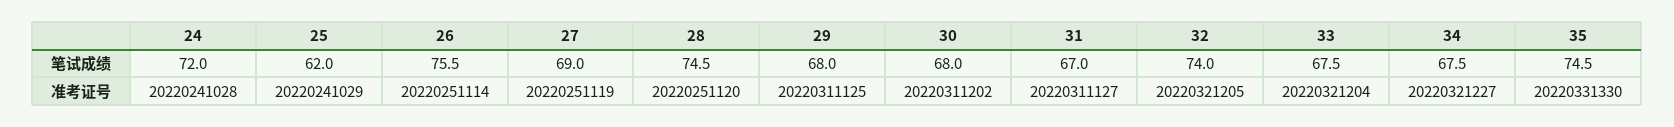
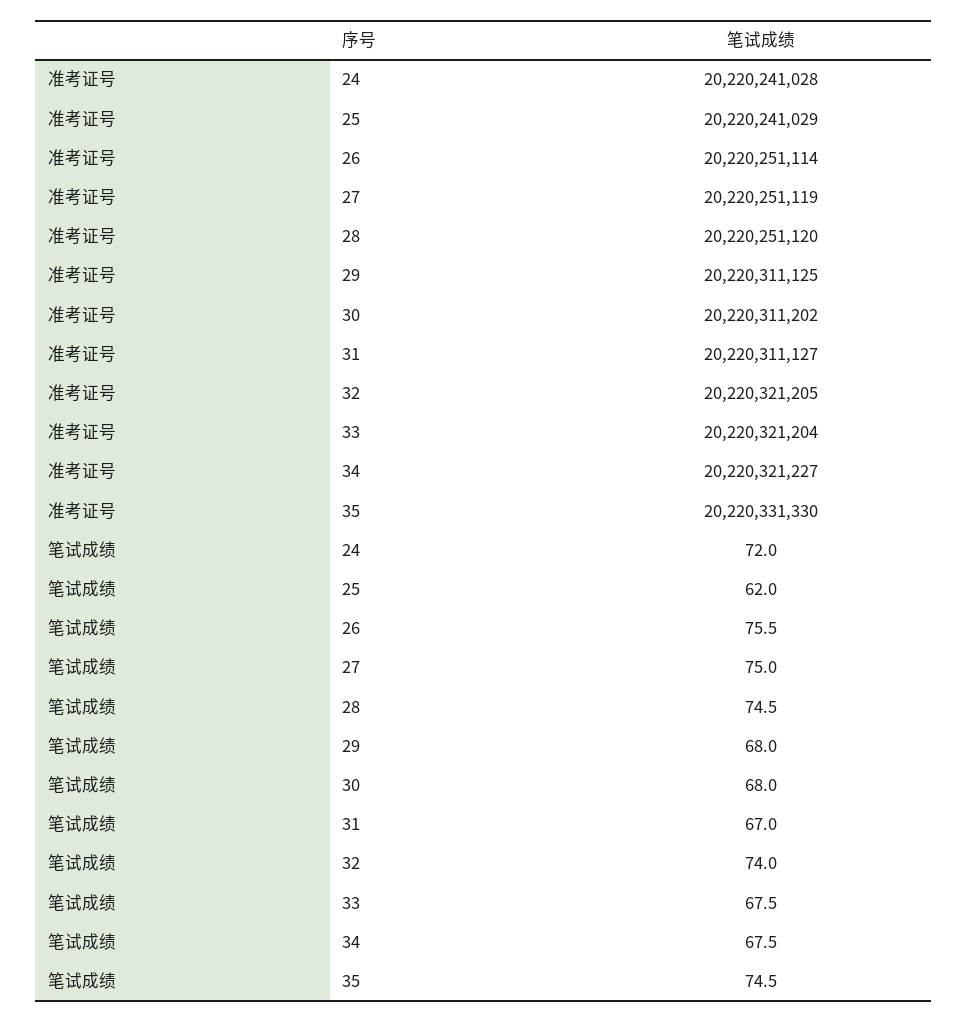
  {
    "24": {
      "笔试成绩": 72,
      "准考证号": 20220241028
    },
    "25": {
      "笔试成绩": 62,
      "准考证号": 20220241029
    },
    "26": {
      "笔试成绩": 75.5,
      "准考证号": 20220251114
    },
    "27": {
-     "笔试成绩": 69,
+     "笔试成绩": 75,
      "准考证号": 20220251119
    },
    "28": {
      "笔试成绩": 74.5,
      "准考证号": 20220251120
    },
    "29": {
      "笔试成绩": 68,
      "准考证号": 20220311125
    },
    "30": {
      "笔试成绩": 68,
      "准考证号": 20220311202
    },
    "31": {
      "笔试成绩": 67,
      "准考证号": 20220311127
    },
    "32": {
      "笔试成绩": 74,
      "准考证号": 20220321205
    },
    "33": {
      "笔试成绩": 67.5,
      "准考证号": 20220321204
    },
    "34": {
      "笔试成绩": 67.5,
      "准考证号": 20220321227
    },
    "35": {
      "笔试成绩": 74.5,
      "准考证号": 20220331330
    }
  }

